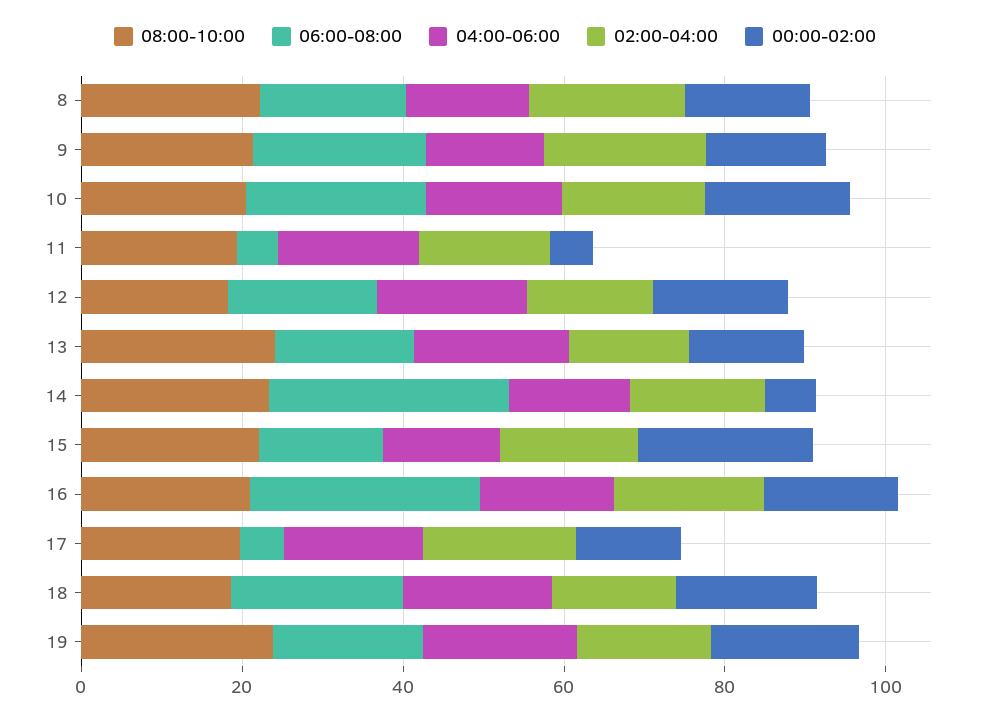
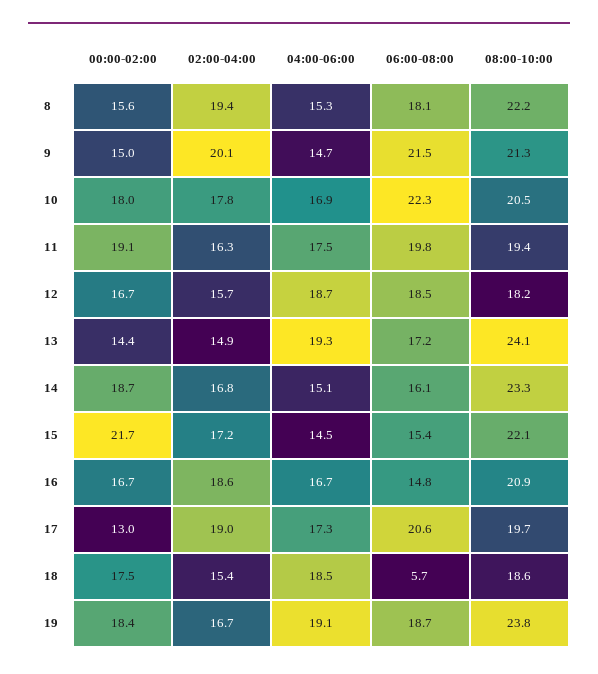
  {
    "08:00-10:00": {
      "8": 22.2,
      "9": 21.3,
      "10": 20.5,
      "11": 19.4,
      "12": 18.2,
      "13": 24.1,
      "14": 23.3,
      "15": 22.1,
      "16": 20.9,
      "17": 19.7,
      "18": 18.6,
      "19": 23.8
    },
    "06:00-08:00": {
      "8": 18.1,
      "9": 21.5,
      "10": 22.3,
-     "11": 5,
+     "11": 19.8,
      "12": 18.5,
      "13": 17.2,
-     "14": 30,
+     "14": 16.1,
      "15": 15.4,
-     "16": 30,
+     "16": 14.8,
-     "17": 5,
+     "17": 20.6,
-     "18": 20,
+     "18": 5.7,
      "19": 18.7
    },
    "04:00-06:00": {
      "8": 15.3,
      "9": 14.7,
      "10": 16.9,
      "11": 17.5,
      "12": 18.7,
      "13": 19.3,
      "14": 15.1,
      "15": 14.5,
      "16": 16.7,
      "17": 17.3,
      "18": 18.5,
      "19": 19.1
    },
    "02:00-04:00": {
      "8": 19.4,
      "9": 20.1,
      "10": 17.8,
      "11": 16.3,
      "12": 15.7,
      "13": 14.9,
      "14": 16.8,
      "15": 17.2,
      "16": 18.6,
      "17": 19,
      "18": 15.4,
      "19": 16.7
    },
    "00:00-02:00": {
      "8": 15.6,
      "9": 15,
      "10": 18,
-     "11": 5,
+     "11": 19.1,
      "12": 16.7,
      "13": 14.4,
-     "14": 5,
+     "14": 18.7,
      "15": 21.7,
      "16": 16.7,
      "17": 13,
      "18": 17.5,
      "19": 18.4
    }
  }

